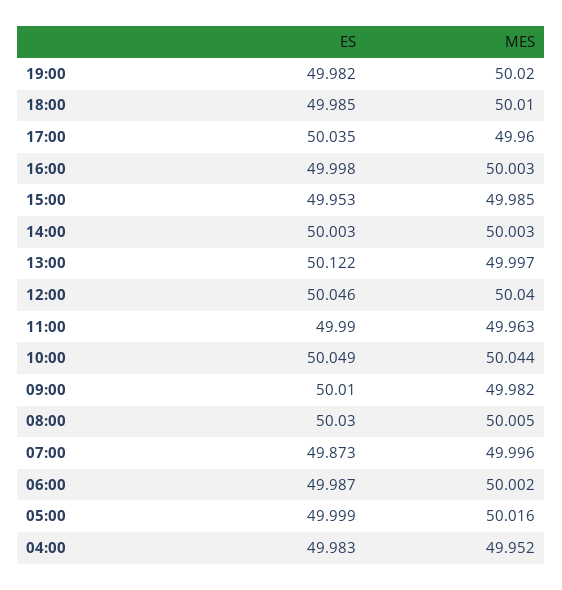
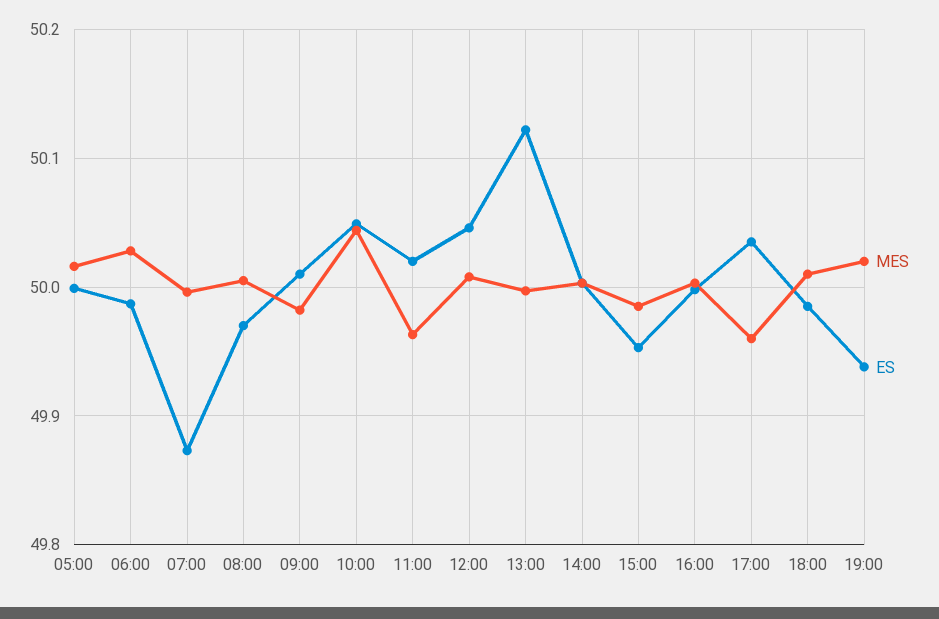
  {
    "ES": {
-     "19:00": 49.982,
+     "19:00": 49.94,
      "18:00": 49.985,
      "17:00": 50.035,
      "16:00": 49.998,
      "15:00": 49.953,
      "14:00": 50.003,
      "13:00": 50.122,
      "12:00": 50.046,
-     "11:00": 49.99,
+     "11:00": 50.02,
      "10:00": 50.049,
      "09:00": 50.01,
-     "08:00": 50.03,
+     "08:00": 49.97,
      "07:00": 49.873,
      "06:00": 49.987,
-     "05:00": 49.999,
+     "05:00": 49.999
-     "04:00": 49.983
    },
    "MES": {
      "19:00": 50.02,
      "18:00": 50.01,
      "17:00": 49.96,
      "16:00": 50.003,
      "15:00": 49.985,
      "14:00": 50.003,
      "13:00": 49.997,
-     "12:00": 50.04,
+     "12:00": 50.01,
      "11:00": 49.963,
      "10:00": 50.044,
      "09:00": 49.982,
      "08:00": 50.005,
      "07:00": 49.996,
-     "06:00": 50.002,
+     "06:00": 50.03,
-     "05:00": 50.016,
+     "05:00": 50.016
-     "04:00": 49.952
    }
  }

